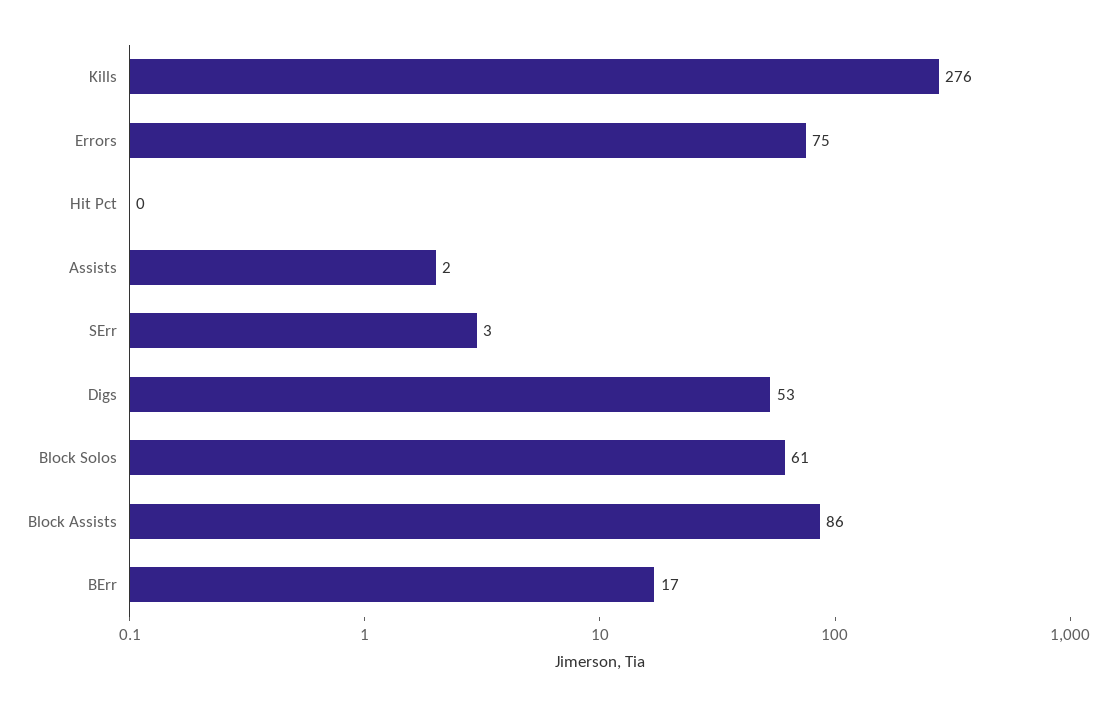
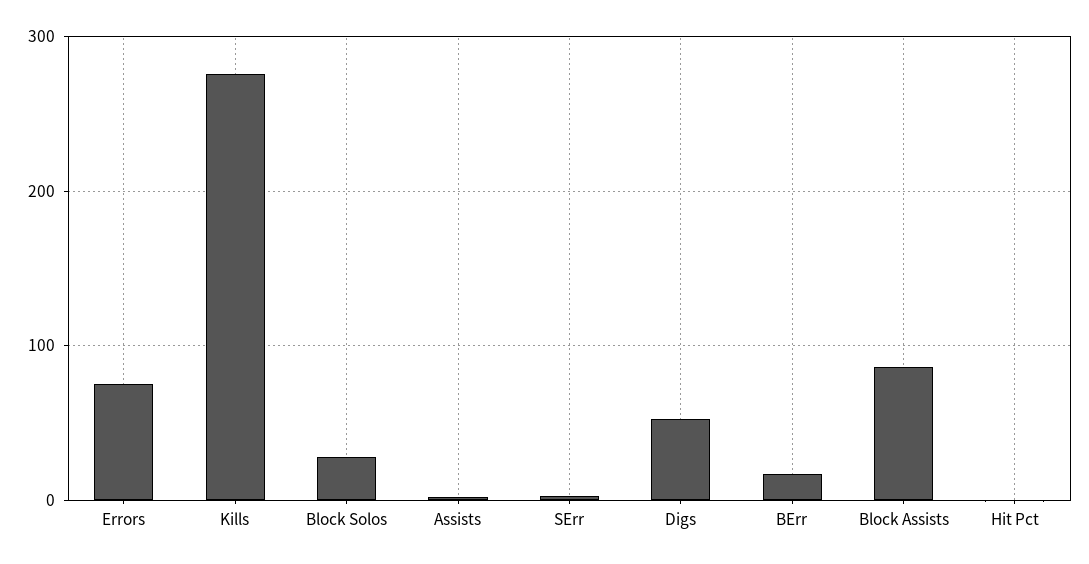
  {
    "Kills": 276,
    "Errors": 75,
    "Hit Pct": 0,
    "Assists": 2,
    "SErr": 3,
    "Digs": 53,
-   "Block Solos": 61,
+   "Block Solos": 30,
    "Block Assists": 86,
    "BErr": 17
  }

